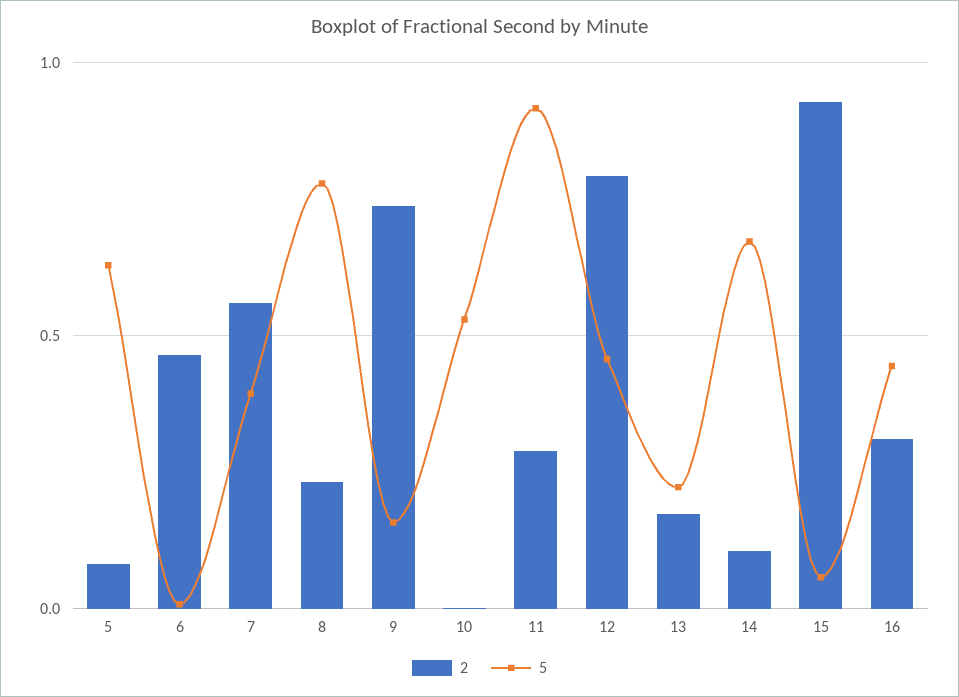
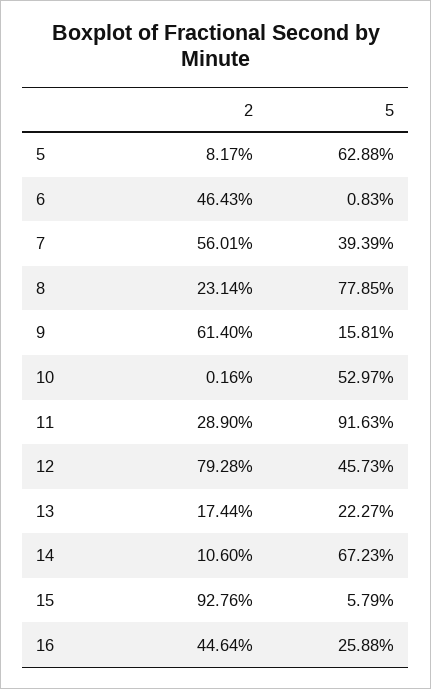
  {
    "2": {
      "5": 0.0817,
      "6": 0.4643,
      "7": 0.5601,
      "8": 0.2314,
-     "9": 0.75,
+     "9": 0.614,
      "10": 0.0016,
      "11": 0.289,
      "12": 0.7928,
      "13": 0.1744,
      "14": 0.106,
      "15": 0.9276,
-     "16": 0.3
+     "16": 0.4464
    },
    "5": {
      "5": 0.6288,
      "6": 0.0083,
      "7": 0.3939,
      "8": 0.7785,
      "9": 0.1581,
      "10": 0.5297,
      "11": 0.9163,
      "12": 0.4573,
      "13": 0.2227,
      "14": 0.6723,
      "15": 0.0579,
-     "16": 0.45
+     "16": 0.2588
    }
  }

